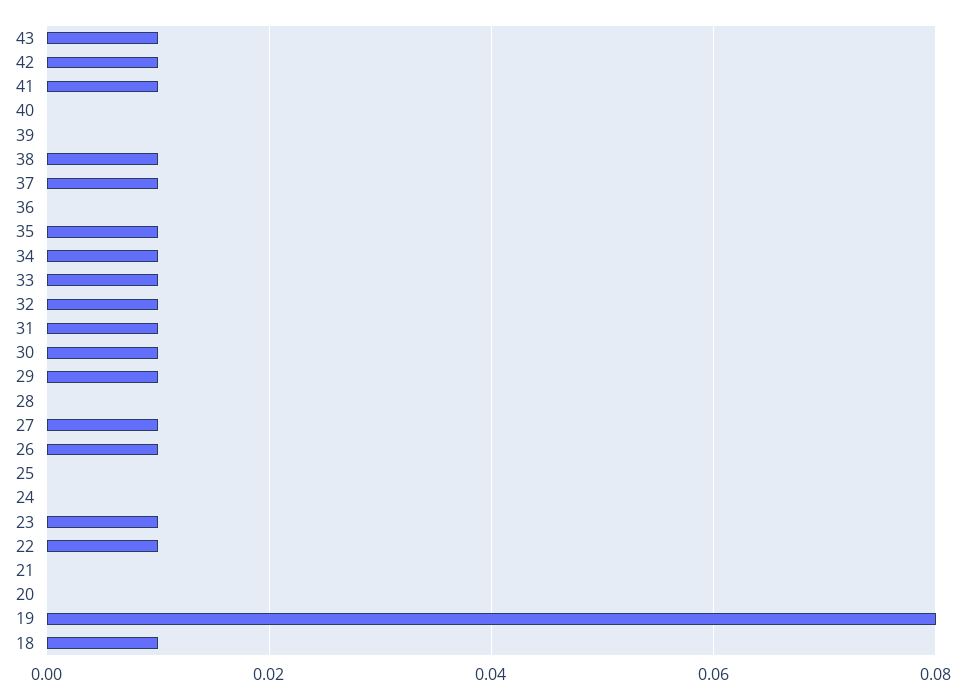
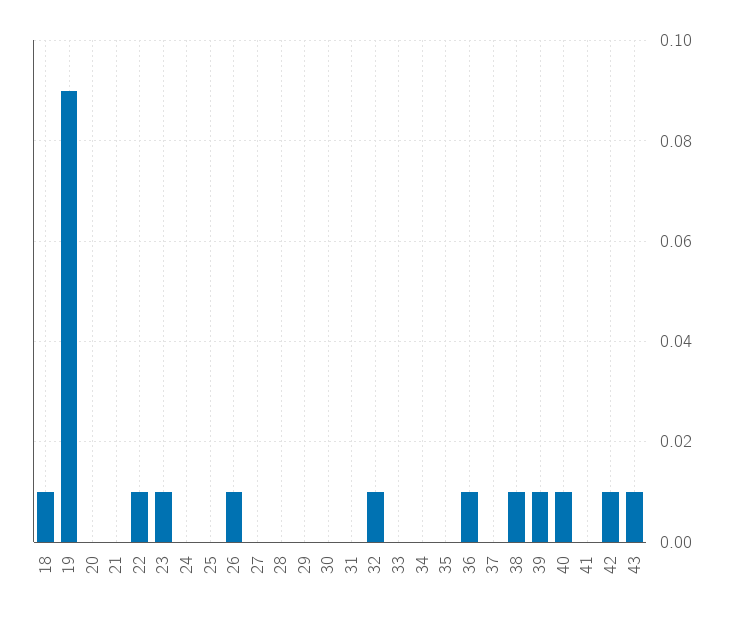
  {
    "43": 0.01,
    "42": 0.01,
-   "41": 0.01,
+   "41": 0,
-   "40": 0,
+   "40": 0.01,
-   "39": 0,
+   "39": 0.01,
    "38": 0.01,
-   "37": 0.01,
+   "37": 0,
-   "36": 0,
+   "36": 0.01,
-   "35": 0.01,
+   "35": 0,
-   "34": 0.01,
+   "34": 0,
-   "33": 0.01,
+   "33": 0,
    "32": 0.01,
-   "31": 0.01,
+   "31": 0,
-   "30": 0.01,
+   "30": 0,
-   "29": 0.01,
+   "29": 0,
    "28": 0,
-   "27": 0.01,
+   "27": 0,
    "26": 0.01,
    "25": 0,
    "24": 0,
    "23": 0.01,
    "22": 0.01,
    "21": 0,
    "20": 0,
-   "19": 0.08,
+   "19": 0.09,
    "18": 0.01
  }

